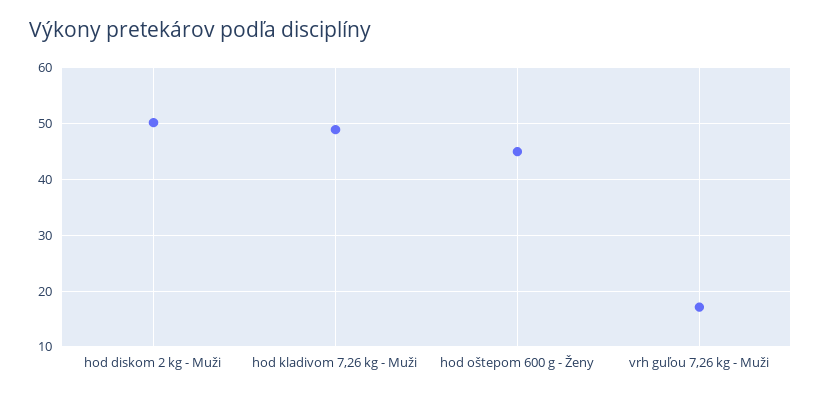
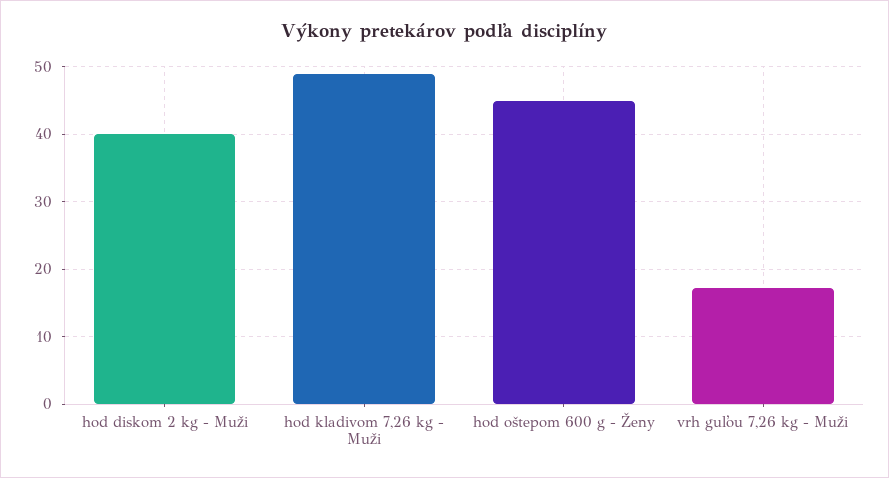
  {
-   "hod diskom 2 kg - Muži": 50,
+   "hod diskom 2 kg - Muži": 40,
    "hod kladivom 7,26 kg - Muži": 49,
    "hod oštepom 600 g - Ženy": 45,
    "vrh guľou 7,26 kg - Muži": 17
  }

